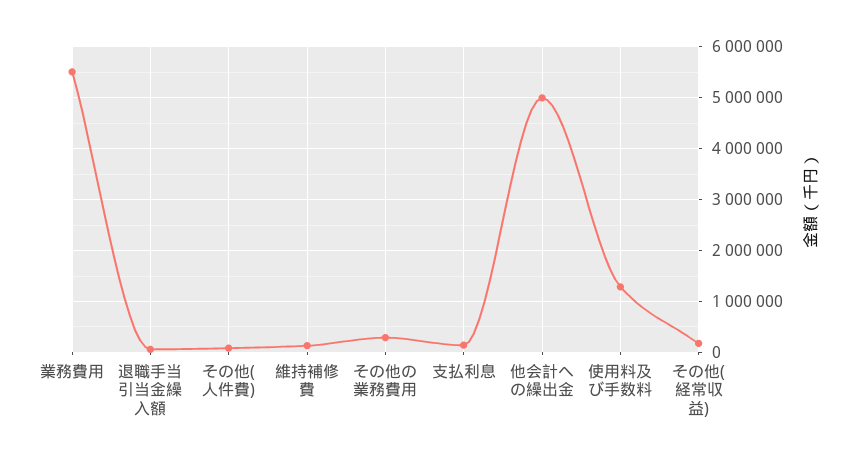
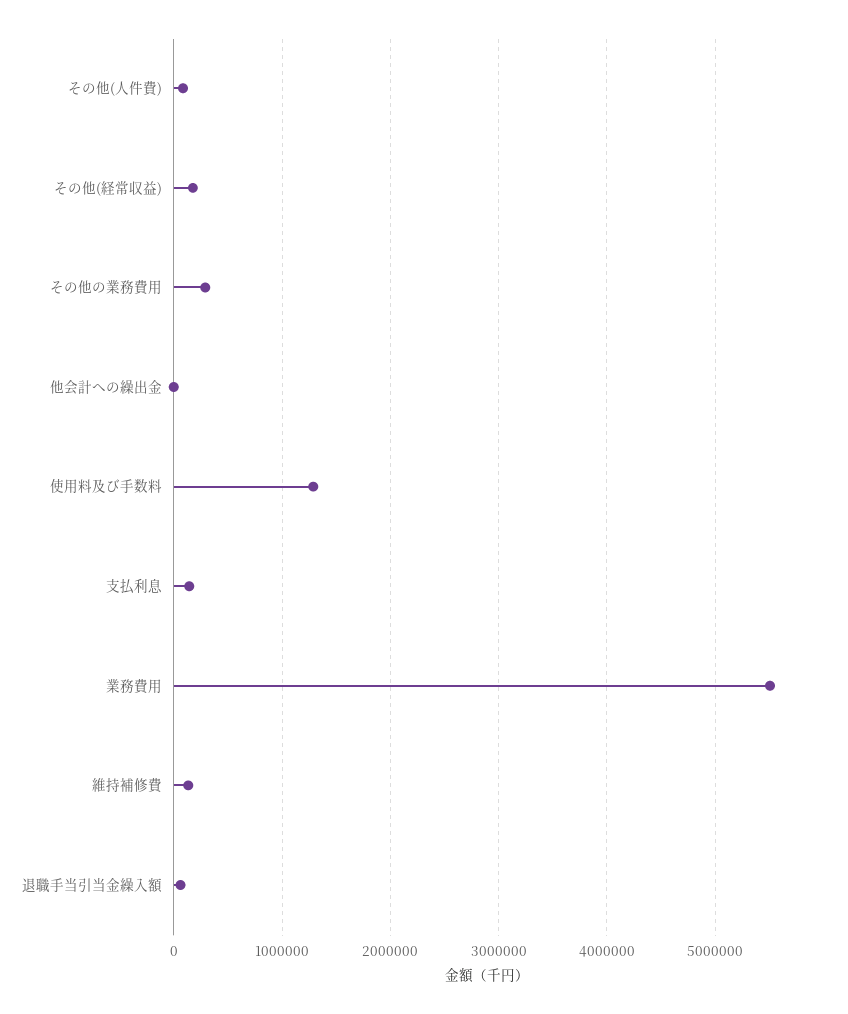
  {
    "業務費用": 5500000,
    "退職手当引当金繰入額": 100000,
    "その他(人件費)": 100000,
    "維持補修費": 100000,
    "その他の業務費用": 300000,
    "支払利息": 100000,
-   "他会計への繰出金": 5000000,
+   "他会計への繰出金": 0,
    "使用料及び手数料": 1300000,
    "その他(経常収益)": 200000
  }

